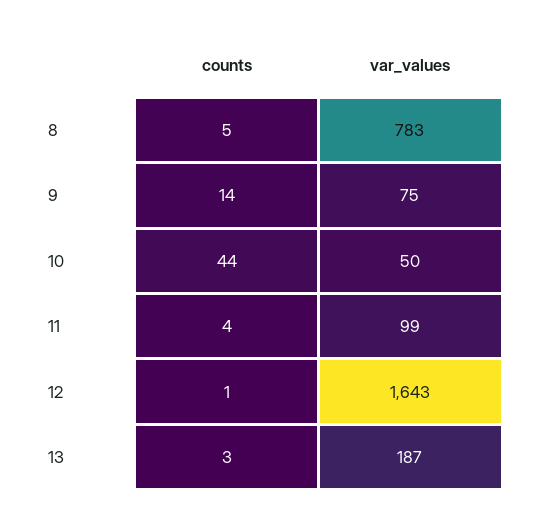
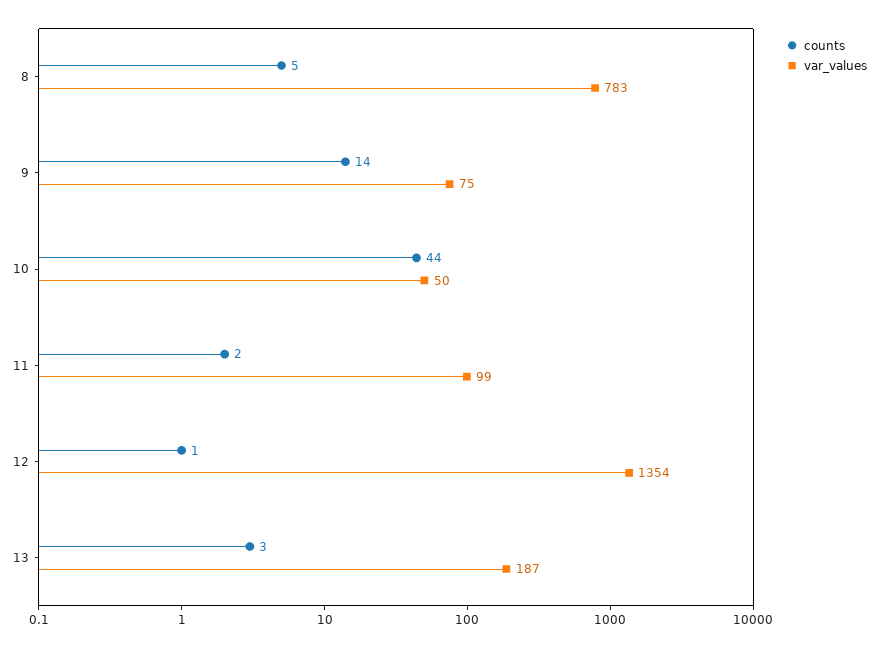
  {
    "counts": {
      "8": 5,
      "9": 14,
      "10": 44,
-     "11": 4,
+     "11": 2,
      "12": 1,
      "13": 3
    },
    "var_values": {
      "8": 783,
      "9": 75,
      "10": 50,
      "11": 99,
-     "12": 1643,
+     "12": 1354,
      "13": 187
    }
  }

